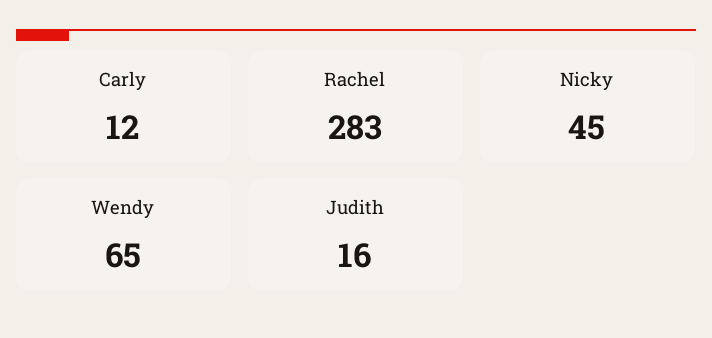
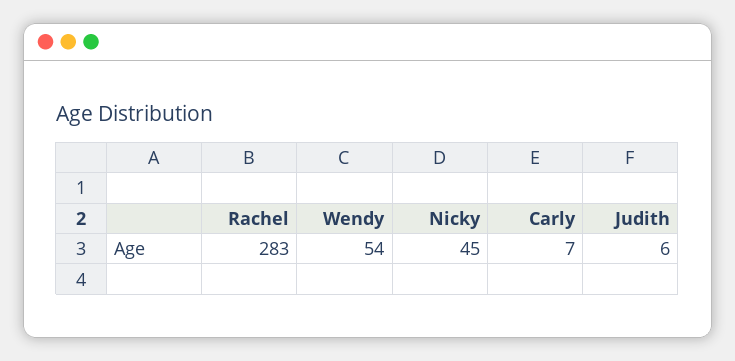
  {
-   "Carly": 12,
+   "Carly": 7,
    "Rachel": 283,
    "Nicky": 45,
-   "Wendy": 65,
+   "Wendy": 54,
-   "Judith": 16
+   "Judith": 6
  }

